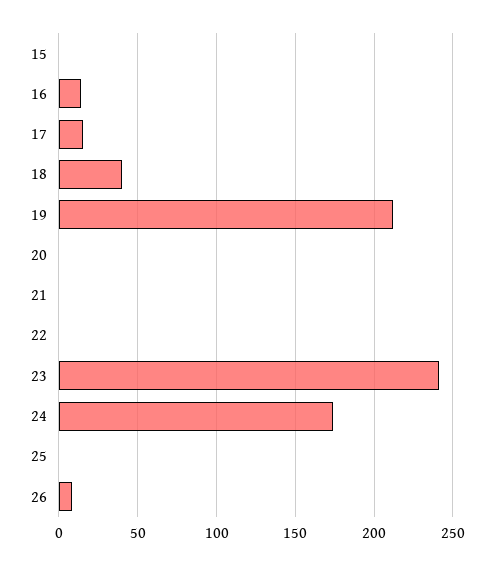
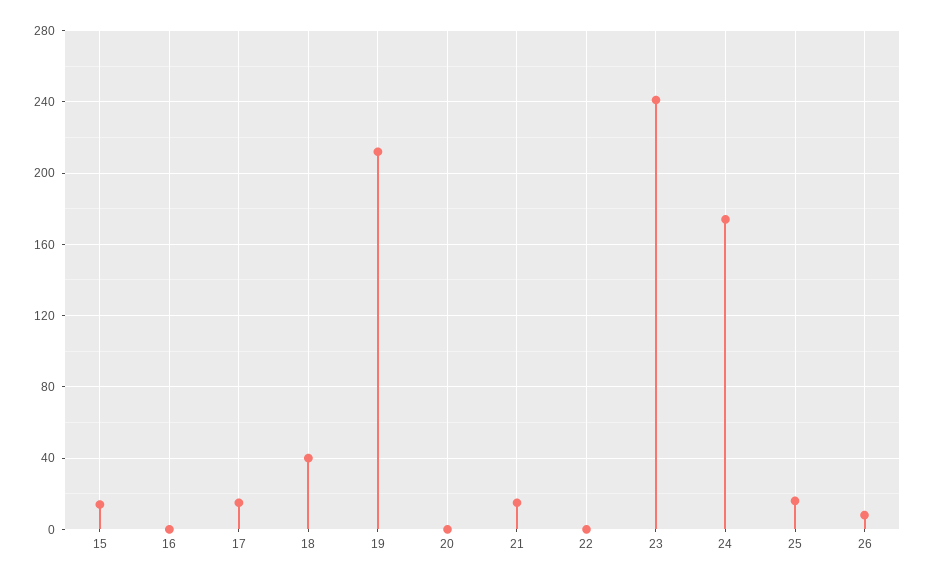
  {
-   "15": 0,
+   "15": 15,
-   "16": 15,
+   "16": 0,
    "17": 15,
    "18": 40,
    "19": 210,
    "20": 0,
-   "21": 0,
+   "21": 15,
    "22": 0,
    "23": 240,
    "24": 175,
-   "25": 0,
+   "25": 15,
    "26": 10
  }

